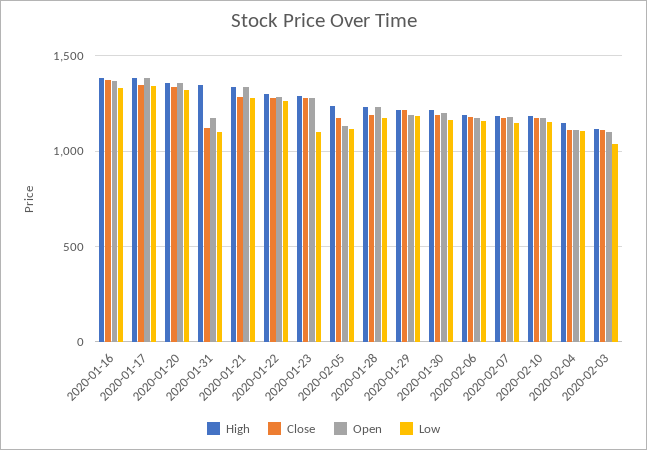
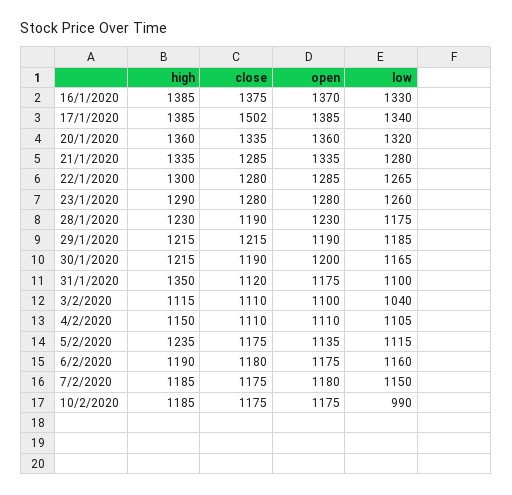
  {
    "High": {
      "2020-01-16": 1385,
      "2020-01-17": 1385,
      "2020-01-20": 1360,
      "2020-01-31": 1350,
      "2020-01-21": 1335,
      "2020-01-22": 1300,
      "2020-01-23": 1290,
      "2020-02-05": 1235,
      "2020-01-28": 1230,
      "2020-01-29": 1215,
      "2020-01-30": 1215,
      "2020-02-06": 1190,
      "2020-02-07": 1185,
      "2020-02-10": 1185,
      "2020-02-04": 1150,
      "2020-02-03": 1115
    },
    "Close": {
      "2020-01-16": 1375,
-     "2020-01-17": 1350,
+     "2020-01-17": 1502,
      "2020-01-20": 1335,
      "2020-01-31": 1120,
      "2020-01-21": 1285,
      "2020-01-22": 1280,
      "2020-01-23": 1280,
      "2020-02-05": 1175,
      "2020-01-28": 1190,
      "2020-01-29": 1215,
      "2020-01-30": 1190,
      "2020-02-06": 1180,
      "2020-02-07": 1175,
      "2020-02-10": 1175,
      "2020-02-04": 1110,
      "2020-02-03": 1110
    },
    "Open": {
      "2020-01-16": 1370,
      "2020-01-17": 1385,
      "2020-01-20": 1360,
      "2020-01-31": 1175,
      "2020-01-21": 1335,
      "2020-01-22": 1285,
      "2020-01-23": 1280,
      "2020-02-05": 1135,
      "2020-01-28": 1230,
      "2020-01-29": 1190,
      "2020-01-30": 1200,
      "2020-02-06": 1175,
      "2020-02-07": 1180,
      "2020-02-10": 1175,
      "2020-02-04": 1110,
      "2020-02-03": 1100
    },
    "Low": {
      "2020-01-16": 1330,
      "2020-01-17": 1340,
      "2020-01-20": 1320,
      "2020-01-31": 1100,
      "2020-01-21": 1280,
      "2020-01-22": 1265,
-     "2020-01-23": 1100,
+     "2020-01-23": 1260,
      "2020-02-05": 1115,
      "2020-01-28": 1175,
      "2020-01-29": 1185,
      "2020-01-30": 1165,
      "2020-02-06": 1160,
      "2020-02-07": 1150,
-     "2020-02-10": 1150,
+     "2020-02-10": 990,
      "2020-02-04": 1105,
      "2020-02-03": 1040
    }
  }

